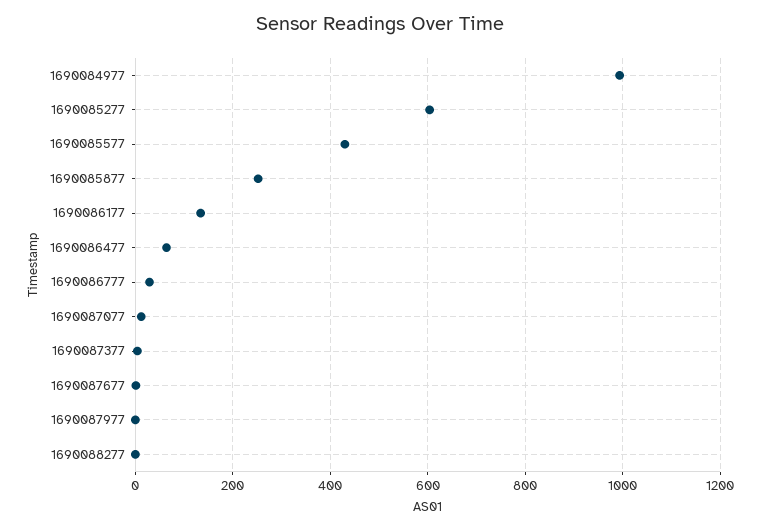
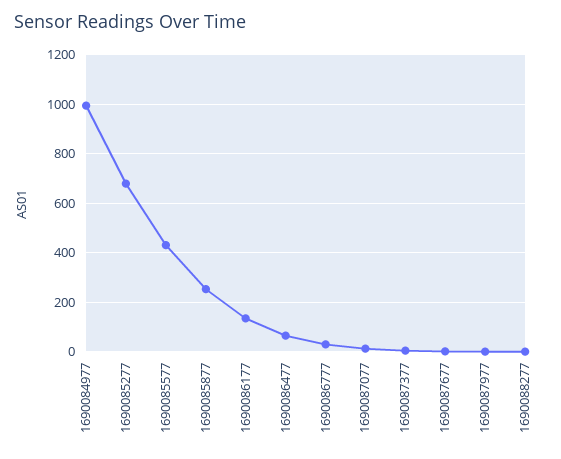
  {
    "1690084977": 1000,
-   "1690085277": 600,
+   "1690085277": 675,
    "1690085577": 440,
    "1690085877": 260,
    "1690086177": 140,
    "1690086477": 60,
    "1690086777": 20,
    "1690087077": 20,
    "1690087377": 0,
    "1690087677": 0,
    "1690087977": 0,
    "1690088277": 0
  }

